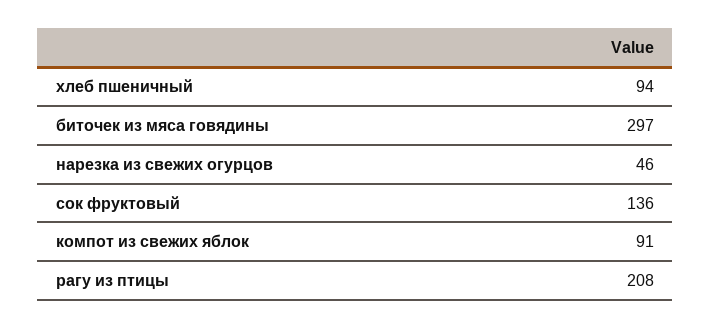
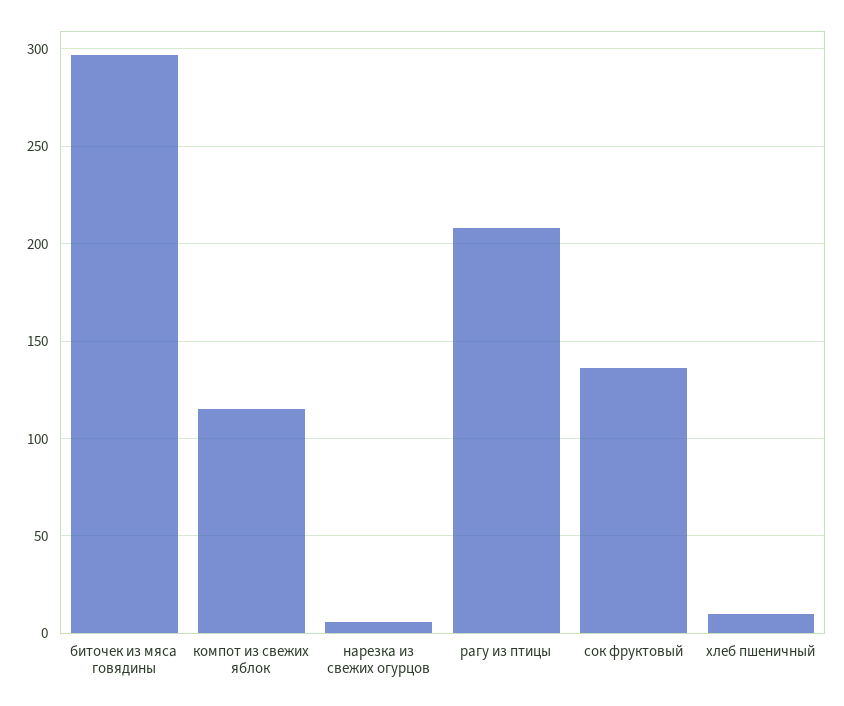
  {
-   "хлеб пшеничный": 94,
+   "хлеб пшеничный": 10,
    "биточек из мяса говядины": 297,
-   "нарезка из свежих огурцов": 46,
+   "нарезка из свежих огурцов": 5,
    "сок фруктовый": 136,
-   "компот из свежих яблок": 91,
+   "компот из свежих яблок": 115,
    "рагу из птицы": 208
  }

